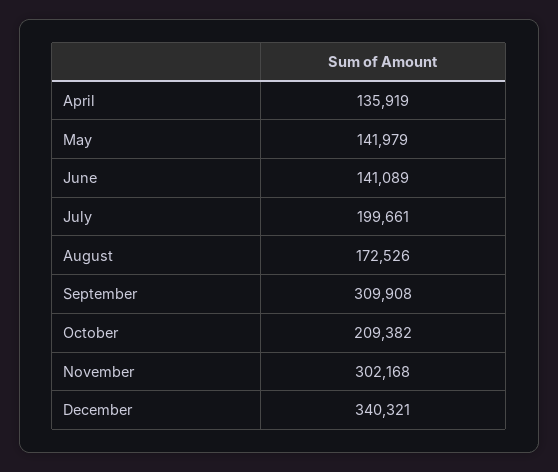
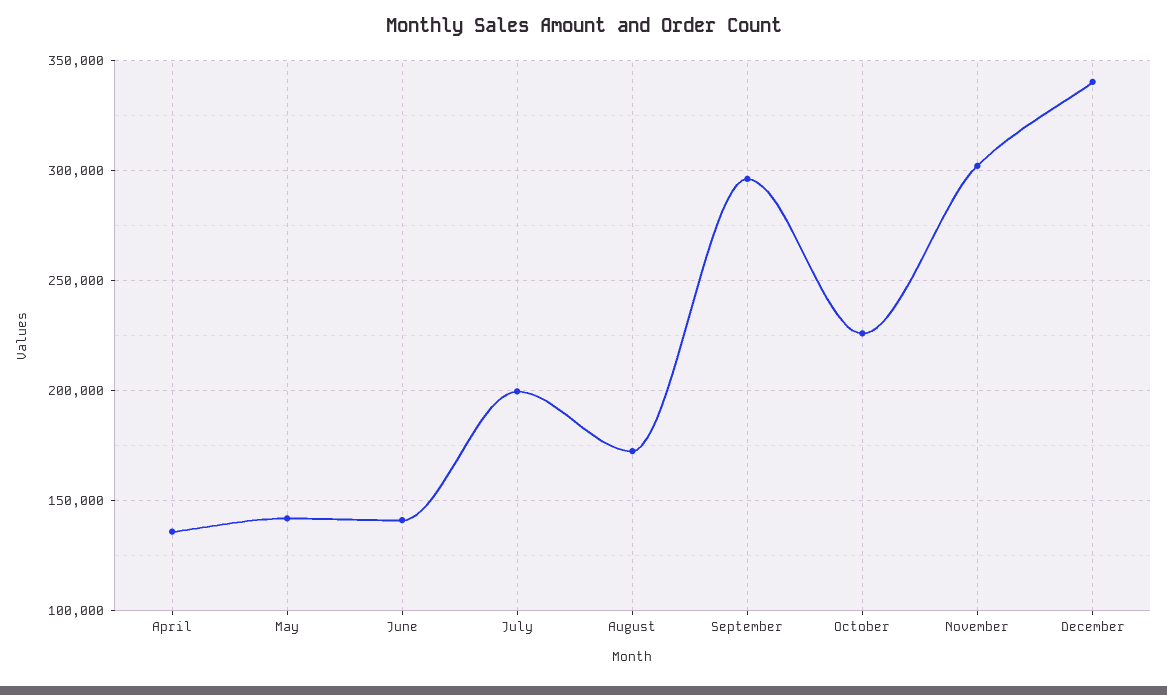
  {
    "April": 135919,
    "May": 141979,
    "June": 141089,
    "July": 199661,
    "August": 172526,
-   "September": 309908,
+   "September": 295000,
-   "October": 209382,
+   "October": 225000,
    "November": 302168,
    "December": 340321
  }

